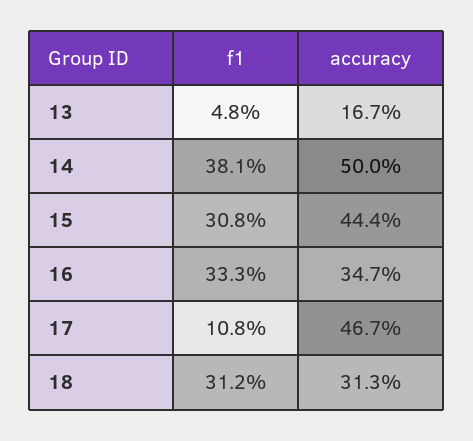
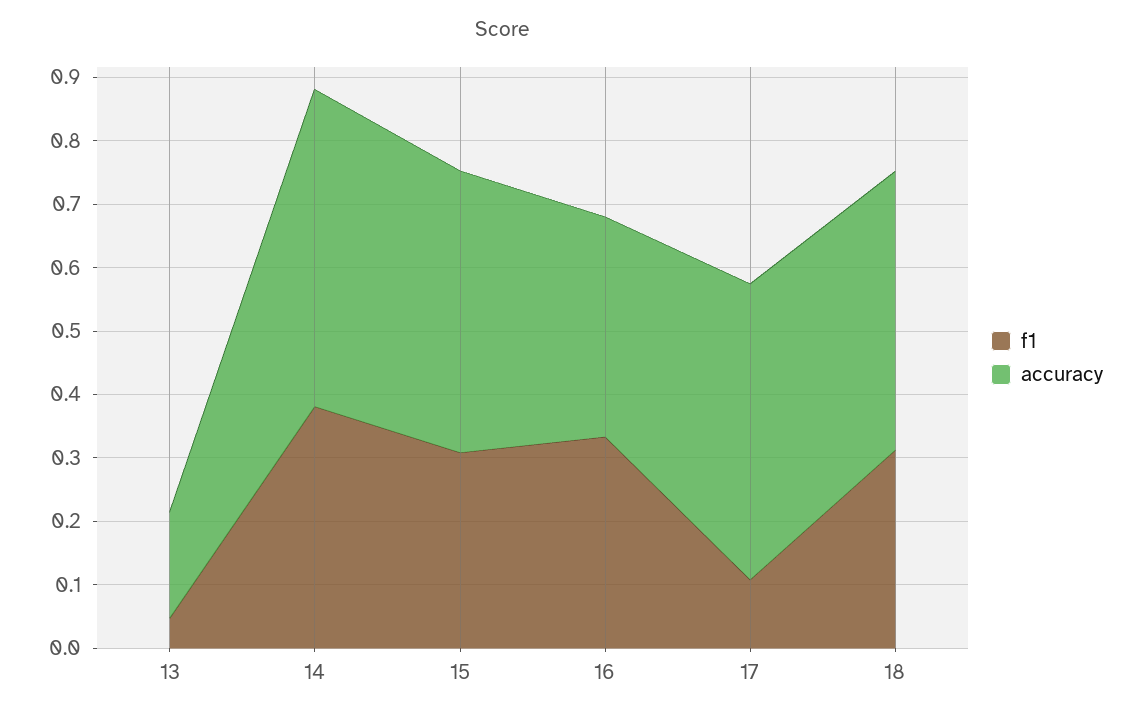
  {
    "f1": {
      "13": 0.048,
      "14": 0.381,
      "15": 0.308,
      "16": 0.333,
      "17": 0.108,
      "18": 0.312
    },
    "accuracy": {
      "13": 0.167,
      "14": 0.5,
      "15": 0.444,
      "16": 0.347,
      "17": 0.467,
-     "18": 0.313
+     "18": 0.44
    }
  }

